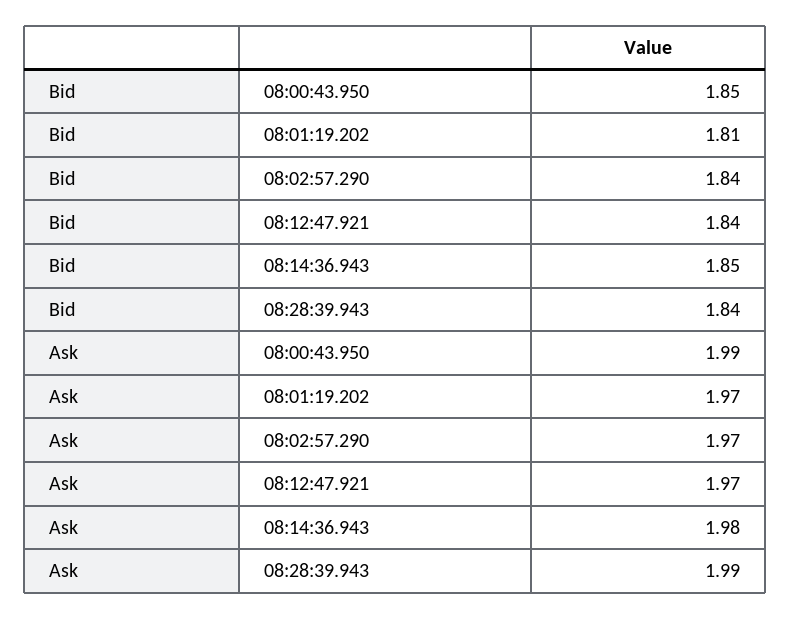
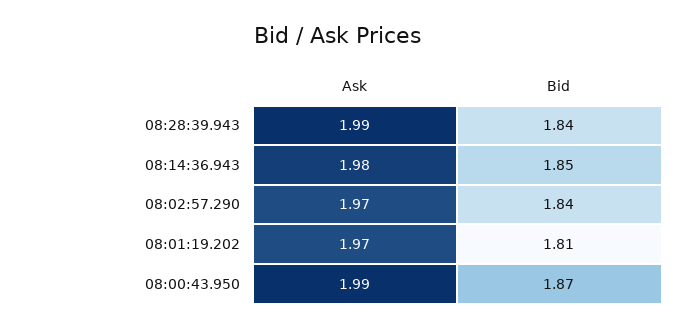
  {
    "Bid": {
-     "08:00:43.950": 1.85,
+     "08:00:43.950": 1.87,
      "08:01:19.202": 1.81,
      "08:02:57.290": 1.84,
-     "08:12:47.921": 1.84,
      "08:14:36.943": 1.85,
      "08:28:39.943": 1.84
    },
    "Ask": {
      "08:00:43.950": 1.99,
      "08:01:19.202": 1.97,
      "08:02:57.290": 1.97,
-     "08:12:47.921": 1.97,
      "08:14:36.943": 1.98,
      "08:28:39.943": 1.99
    }
  }

